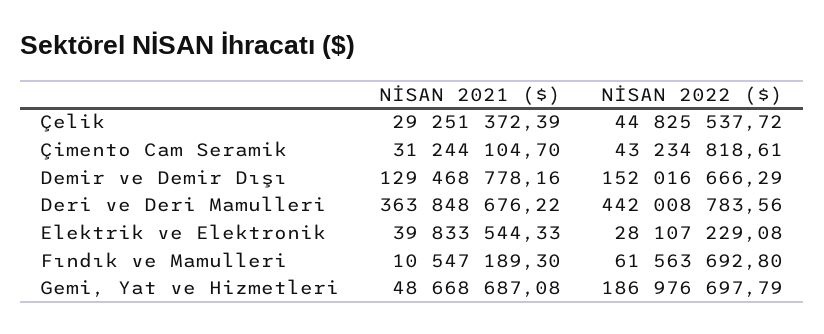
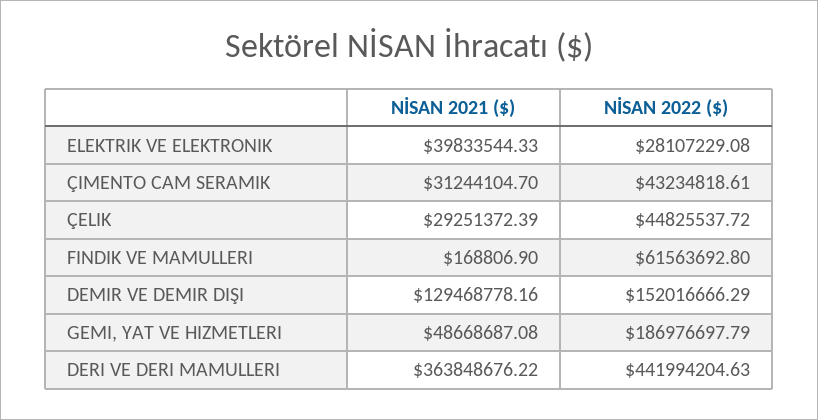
  {
    "NİSAN 2021 ($)": {
      "Çelik": 29251372.39,
      "Çimento Cam Seramik": 31244104.7,
      "Demir ve Demir Dışı": 129468778.16,
      "Deri ve Deri Mamulleri": 363848676.22,
      "Elektrik ve Elektronik": 39833544.33,
-     "Fındık ve Mamulleri": 10547189.3,
+     "Fındık ve Mamulleri": 168806.9,
      "Gemi, Yat ve Hizmetleri": 48668687.08
    },
    "NİSAN 2022 ($)": {
      "Çelik": 44825537.72,
      "Çimento Cam Seramik": 43234818.61,
      "Demir ve Demir Dışı": 152016666.29,
-     "Deri ve Deri Mamulleri": 442008783.56,
+     "Deri ve Deri Mamulleri": 441994204.63,
      "Elektrik ve Elektronik": 28107229.08,
      "Fındık ve Mamulleri": 61563692.8,
      "Gemi, Yat ve Hizmetleri": 186976697.79
    }
  }

